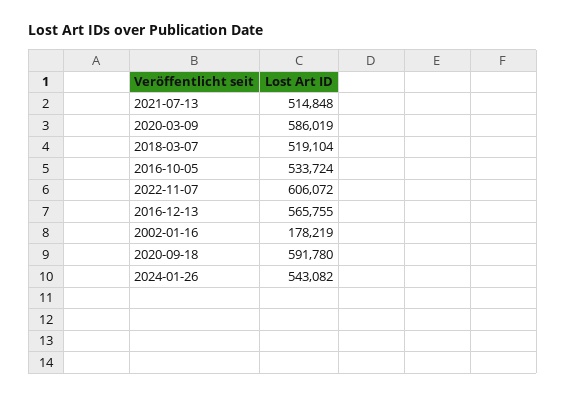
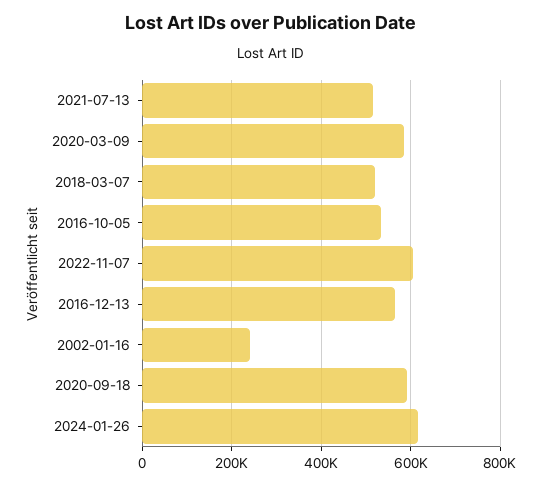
  {
    "2021-07-13": 514848,
    "2020-03-09": 586019,
    "2018-03-07": 519104,
    "2016-10-05": 533724,
    "2022-11-07": 606072,
    "2016-12-13": 565755,
-   "2002-01-16": 178219,
+   "2002-01-16": 240000,
    "2020-09-18": 591780,
-   "2024-01-26": 543082
+   "2024-01-26": 620000
  }

